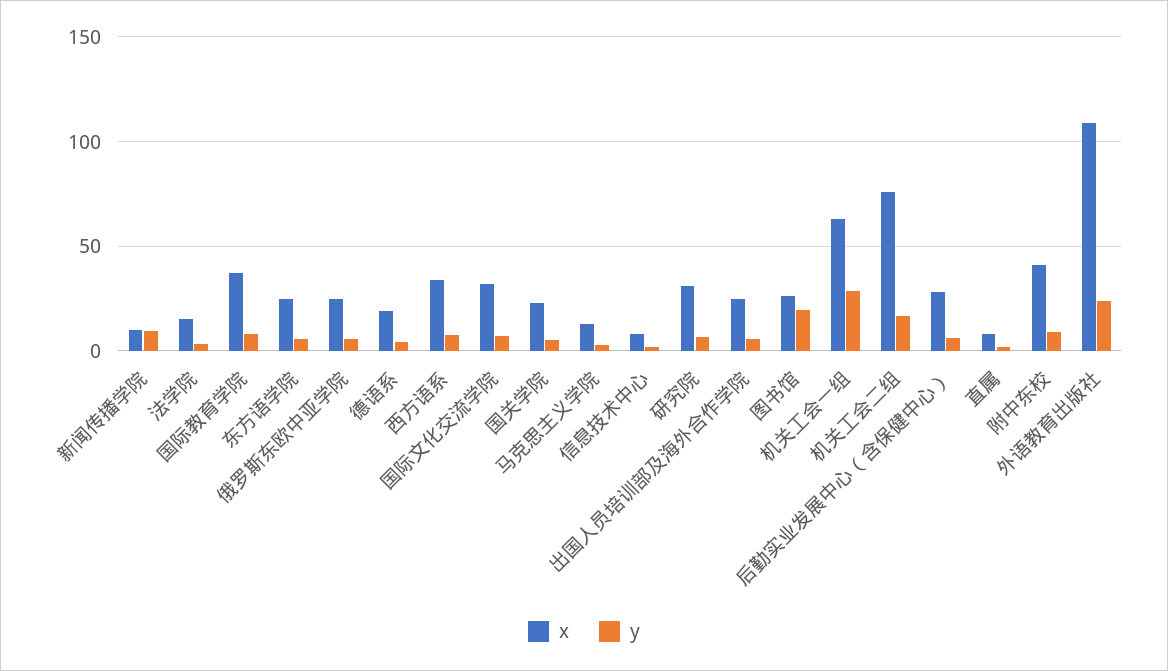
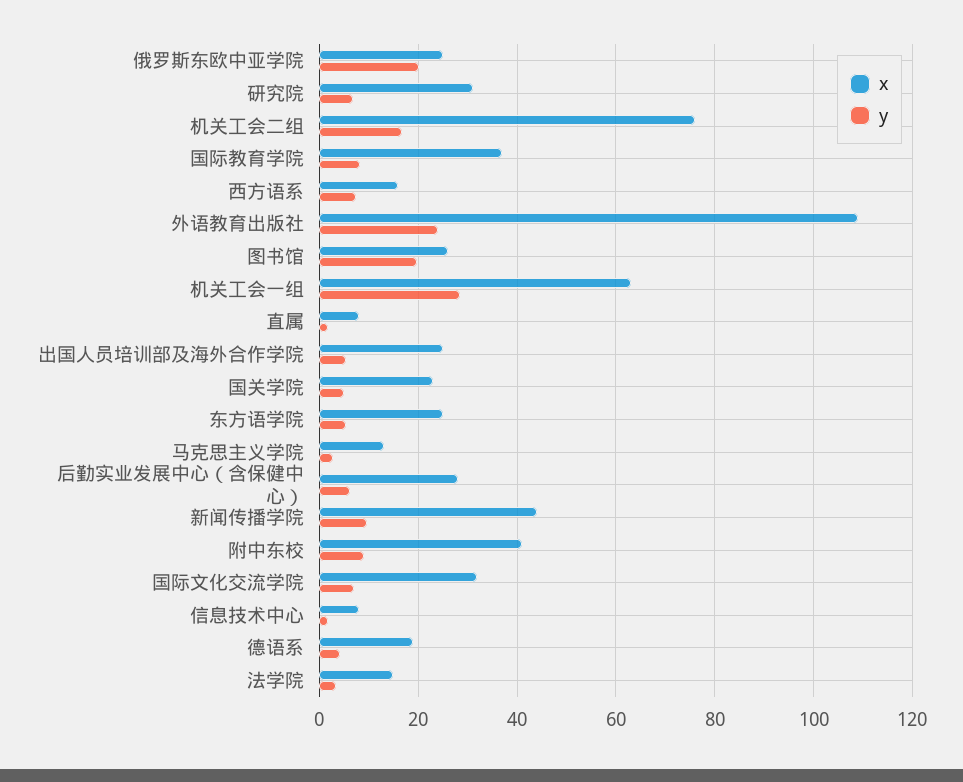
  {
    "x": {
-     "新闻传播学院": 10,
+     "新闻传播学院": 44,
      "法学院": 16,
      "国际教育学院": 38,
      "东方语学院": 26,
      "俄罗斯东欧中亚学院": 26,
      "德语系": 20,
-     "西方语系": 35,
+     "西方语系": 16,
      "国际文化交流学院": 32,
      "国关学院": 24,
      "马克思主义学院": 14,
      "信息技术中心": 8,
      "研究院": 32,
      "出国人员培训部及海外合作学院": 26,
      "图书馆": 26,
      "机关工会一组": 64,
      "机关工会二组": 76,
      "后勤实业发展中心（含保健中心）": 28,
      "直属": 8,
      "附中东校": 42,
      "外语教育出版社": 110
    },
    "y": {
      "新闻传播学院": 10,
      "法学院": 4,
      "国际教育学院": 8,
      "东方语学院": 6,
-     "俄罗斯东欧中亚学院": 5,
+     "俄罗斯东欧中亚学院": 20,
      "德语系": 4,
      "西方语系": 8,
      "国际文化交流学院": 8,
      "国关学院": 6,
      "马克思主义学院": 2,
      "信息技术中心": 2,
      "研究院": 6,
      "出国人员培训部及海外合作学院": 6,
      "图书馆": 20,
      "机关工会一组": 28,
      "机关工会二组": 16,
      "后勤实业发展中心（含保健中心）": 6,
      "直属": 2,
      "附中东校": 10,
      "外语教育出版社": 24
    }
  }

